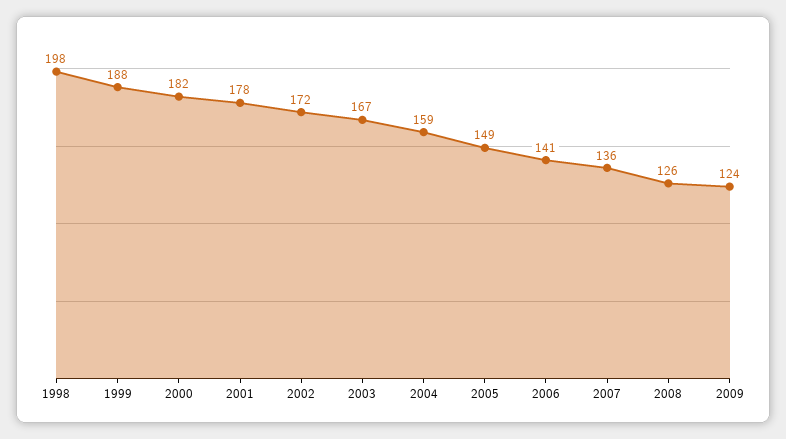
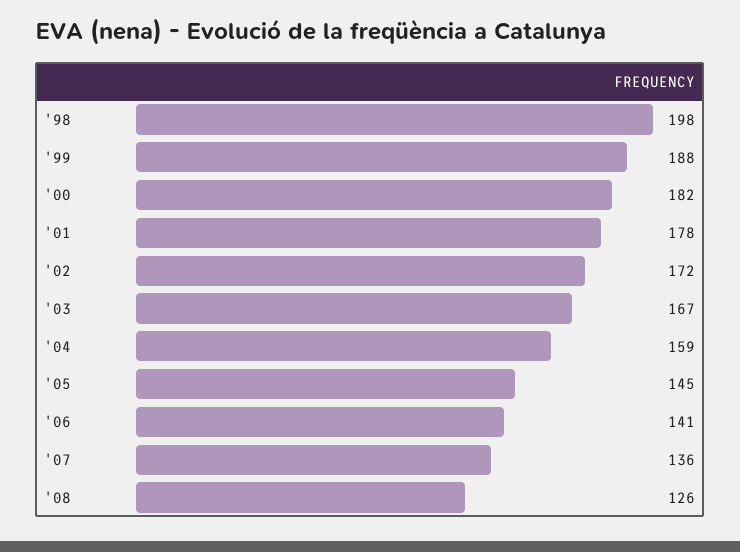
  {
    "1998": 198,
    "1999": 188,
    "2000": 182,
    "2001": 178,
    "2002": 172,
    "2003": 167,
    "2004": 159,
-   "2005": 149,
+   "2005": 145,
    "2006": 141,
    "2007": 136,
-   "2008": 126,
+   "2008": 126
-   "2009": 124
  }

